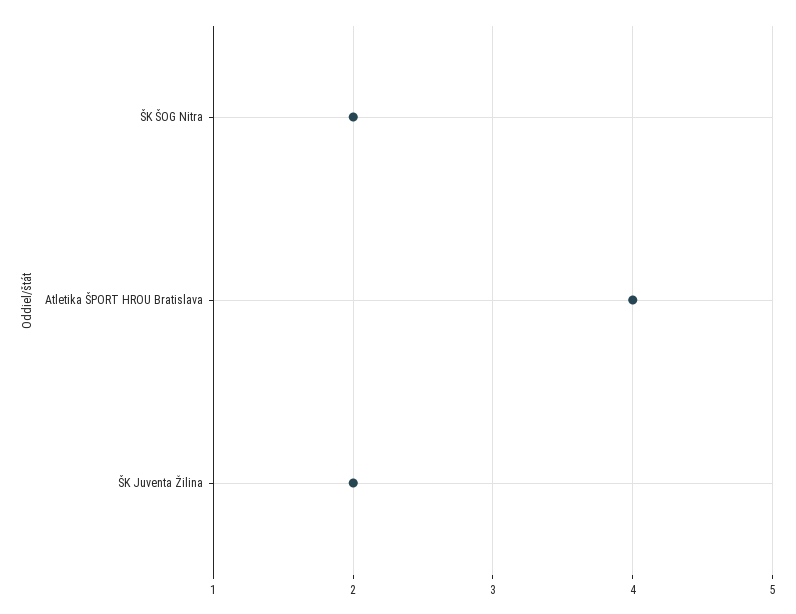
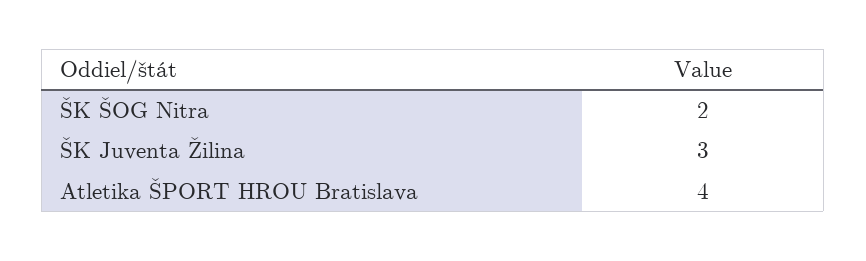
  {
    "ŠK ŠOG Nitra": 2,
    "Atletika ŠPORT HROU Bratislava": 4,
-   "ŠK Juventa Žilina": 2
+   "ŠK Juventa Žilina": 3
  }

